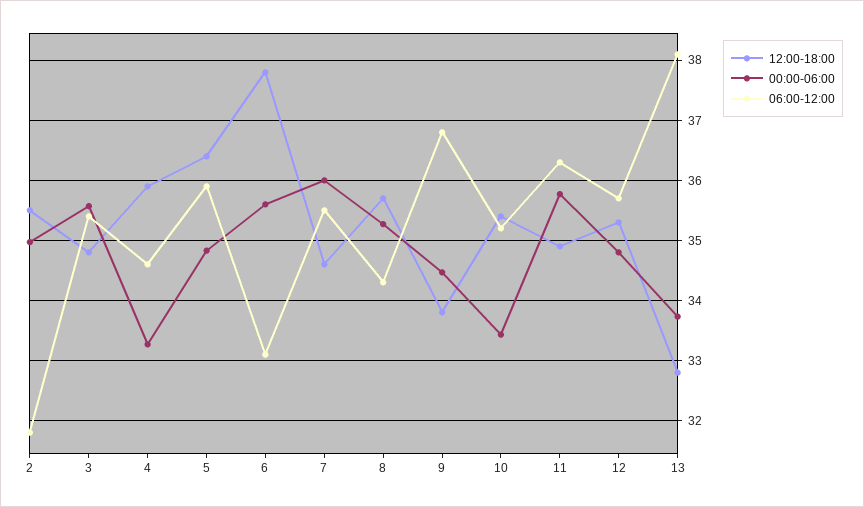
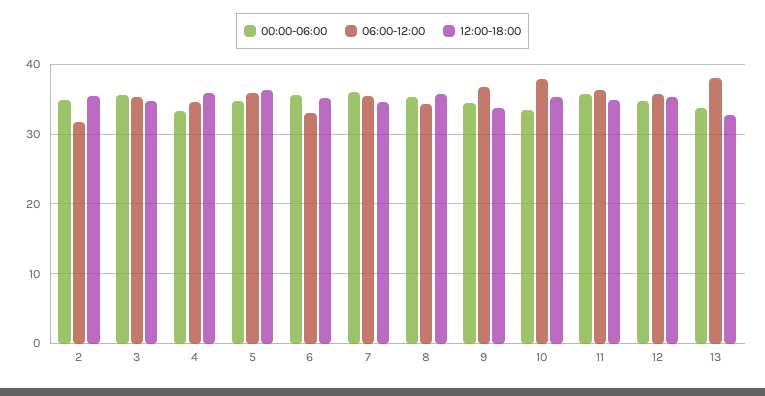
  {
    "12:00-18:00": {
      "2": 35.5,
      "3": 34.8,
      "4": 35.9,
      "5": 36.4,
-     "6": 37.8,
+     "6": 35,
      "7": 34.6,
      "8": 35.7,
      "9": 33.8,
      "10": 35.4,
      "11": 34.9,
      "12": 35.3,
      "13": 32.8
    },
    "00:00-06:00": {
      "2": 35,
      "3": 35.6,
      "4": 33.3,
      "5": 34.8,
      "6": 35.6,
      "7": 36,
      "8": 35.3,
      "9": 34.5,
      "10": 33.4,
      "11": 35.8,
      "12": 34.8,
      "13": 33.7
    },
    "06:00-12:00": {
      "2": 31.8,
      "3": 35.4,
      "4": 34.6,
      "5": 35.9,
      "6": 33.1,
      "7": 35.5,
      "8": 34.3,
      "9": 36.8,
-     "10": 35.2,
+     "10": 38,
      "11": 36.3,
      "12": 35.7,
      "13": 38.1
    }
  }

